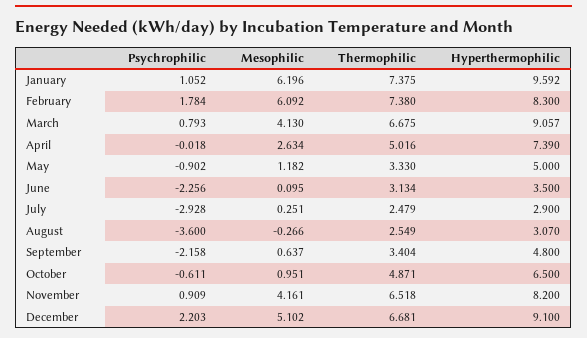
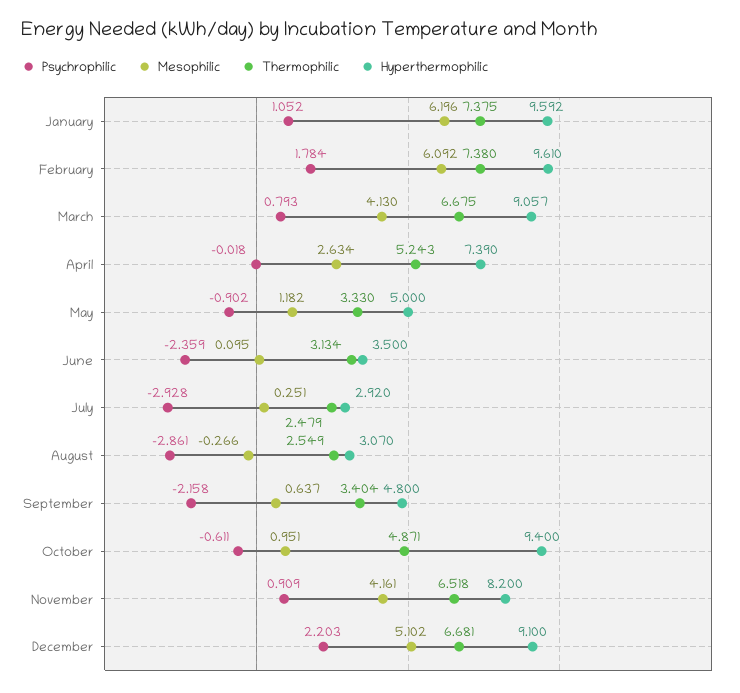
  {
    "Psychrophilic": {
      "January": 1.052,
      "February": 1.784,
      "March": 0.793,
      "April": -0.018,
      "May": -0.902,
-     "June": -2.256,
+     "June": -2.359,
      "July": -2.928,
-     "August": -3.6,
+     "August": -2.861,
      "September": -2.158,
      "October": -0.611,
      "November": 0.909,
      "December": 2.203
    },
    "Mesophilic": {
      "January": 6.196,
      "February": 6.092,
      "March": 4.13,
      "April": 2.634,
      "May": 1.182,
      "June": 0.095,
      "July": 0.251,
      "August": -0.266,
      "September": 0.637,
      "October": 0.951,
      "November": 4.161,
      "December": 5.102
    },
    "Thermophilic": {
      "January": 7.375,
      "February": 7.38,
      "March": 6.675,
-     "April": 5.016,
+     "April": 5.243,
      "May": 3.33,
      "June": 3.134,
      "July": 2.479,
      "August": 2.549,
      "September": 3.404,
      "October": 4.871,
      "November": 6.518,
      "December": 6.681
    },
    "Hyperthermophilic": {
      "January": 9.592,
-     "February": 8.3,
+     "February": 9.61,
      "March": 9.057,
      "April": 7.39,
      "May": 5,
      "June": 3.5,
-     "July": 2.9,
+     "July": 2.92,
      "August": 3.07,
      "September": 4.8,
-     "October": 6.5,
+     "October": 9.4,
      "November": 8.2,
      "December": 9.1
    }
  }

